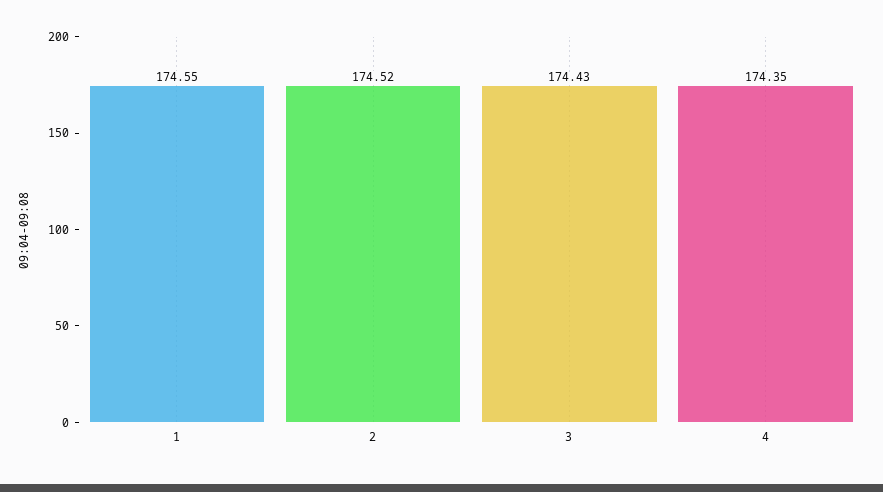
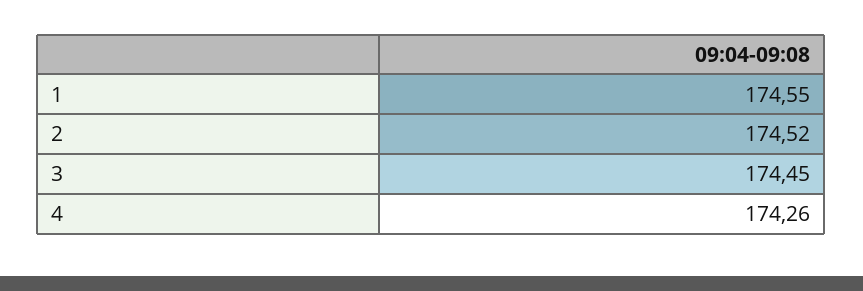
  {
    "1": 174.55,
    "2": 174.52,
-   "3": 174.43,
+   "3": 174.45,
-   "4": 174.35
+   "4": 174.26
  }

